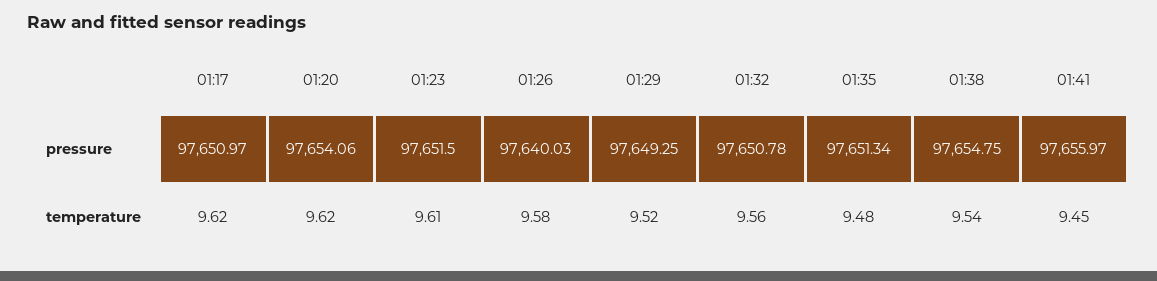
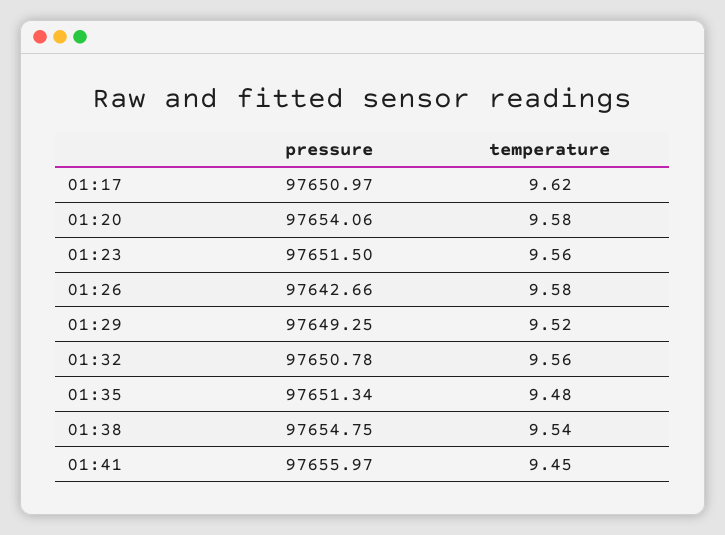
  {
    "01:17": {
      "pressure": 97650.97,
      "temperature": 9.62
    },
    "01:20": {
      "pressure": 97654.06,
-     "temperature": 9.62
+     "temperature": 9.58
    },
    "01:23": {
      "pressure": 97651.5,
-     "temperature": 9.61
+     "temperature": 9.56
    },
    "01:26": {
-     "pressure": 97640.03,
+     "pressure": 97642.66,
      "temperature": 9.58
    },
    "01:29": {
      "pressure": 97649.25,
      "temperature": 9.52
    },
    "01:32": {
      "pressure": 97650.78,
      "temperature": 9.56
    },
    "01:35": {
      "pressure": 97651.34,
      "temperature": 9.48
    },
    "01:38": {
      "pressure": 97654.75,
      "temperature": 9.54
    },
    "01:41": {
      "pressure": 97655.97,
      "temperature": 9.45
    }
  }

